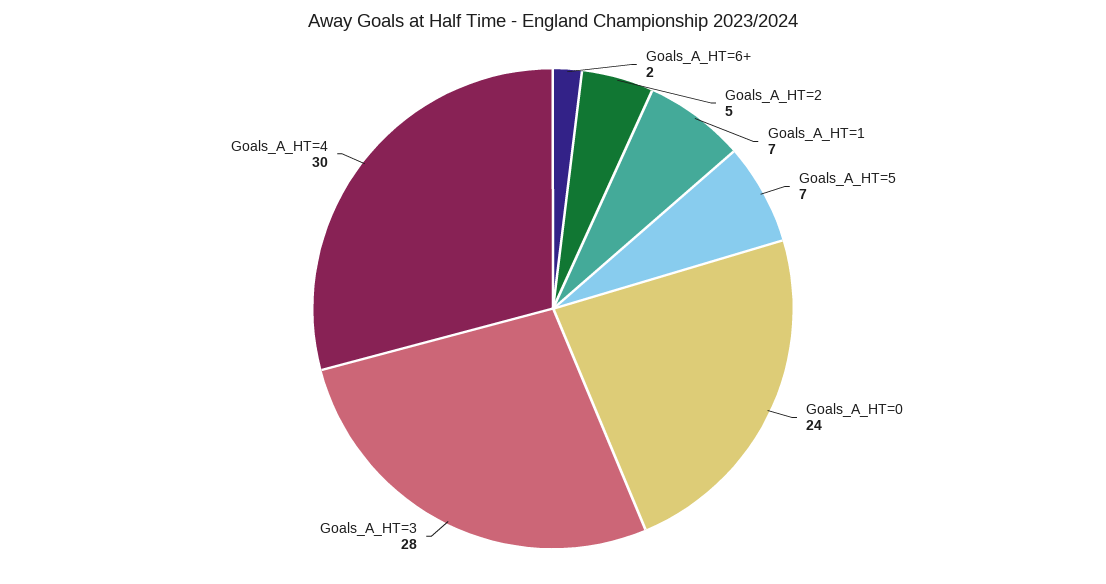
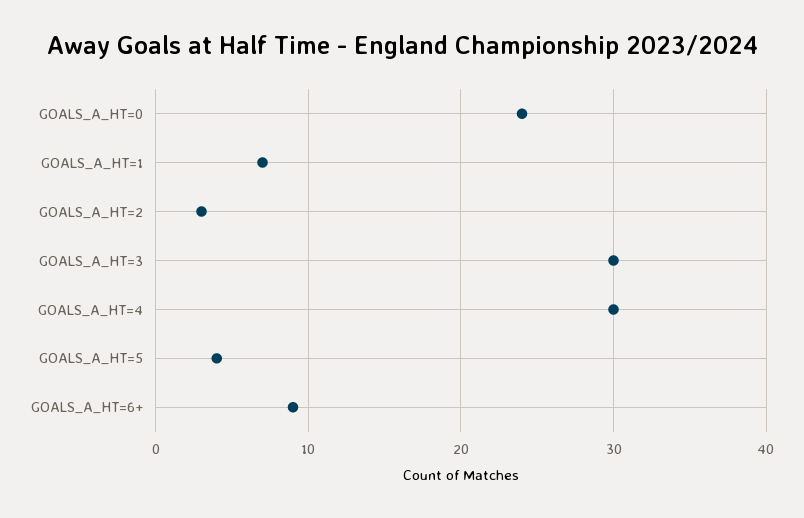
  {
-   "Goals_A_HT=6+": 2,
+   "Goals_A_HT=6+": 9,
-   "Goals_A_HT=2": 5,
+   "Goals_A_HT=2": 3,
    "Goals_A_HT=1": 7,
-   "Goals_A_HT=5": 7,
+   "Goals_A_HT=5": 4,
    "Goals_A_HT=0": 24,
-   "Goals_A_HT=3": 28,
+   "Goals_A_HT=3": 30,
    "Goals_A_HT=4": 30
  }

